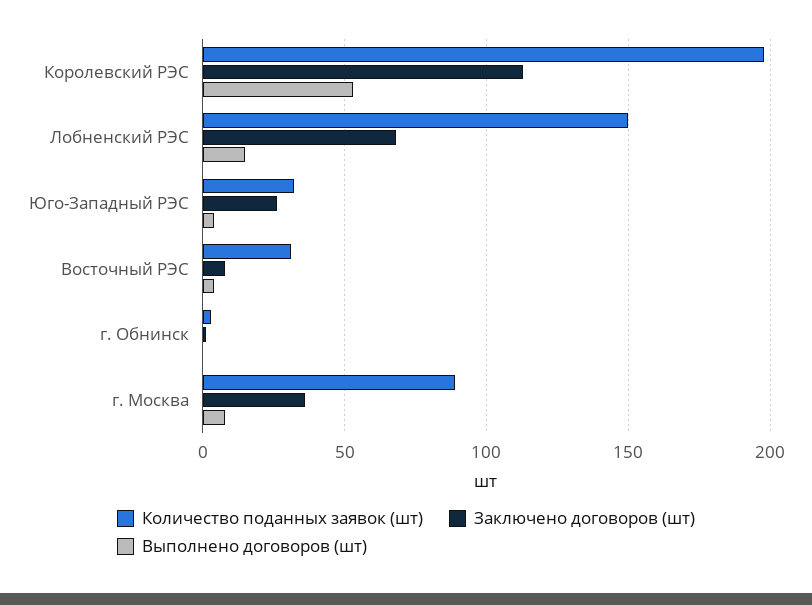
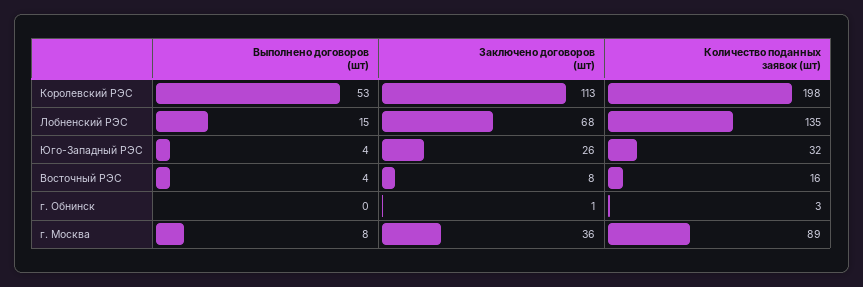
  {
    "Количество поданных заявок (шт)": {
      "Королевский РЭС": 198,
-     "Лобненский РЭС": 150,
+     "Лобненский РЭС": 135,
      "Юго-Западный РЭС": 32,
-     "Восточный РЭС": 30,
+     "Восточный РЭС": 16,
      "г. Обнинск": 3,
      "г. Москва": 89
    },
    "Заключено договоров (шт)": {
      "Королевский РЭС": 113,
      "Лобненский РЭС": 68,
      "Юго-Западный РЭС": 26,
      "Восточный РЭС": 8,
      "г. Обнинск": 1,
      "г. Москва": 36
    },
    "Выполнено договоров (шт)": {
      "Королевский РЭС": 53,
      "Лобненский РЭС": 15,
      "Юго-Западный РЭС": 4,
      "Восточный РЭС": 4,
      "г. Обнинск": 0,
      "г. Москва": 8
    }
  }

